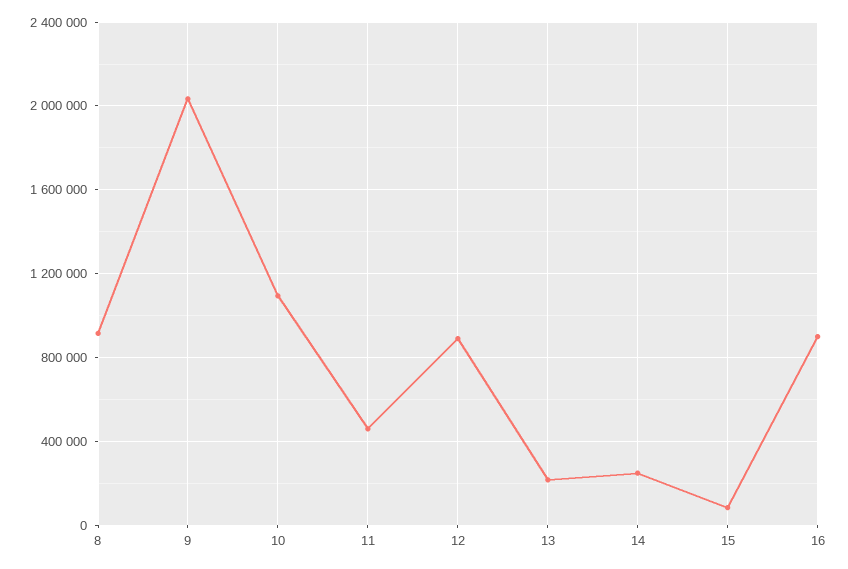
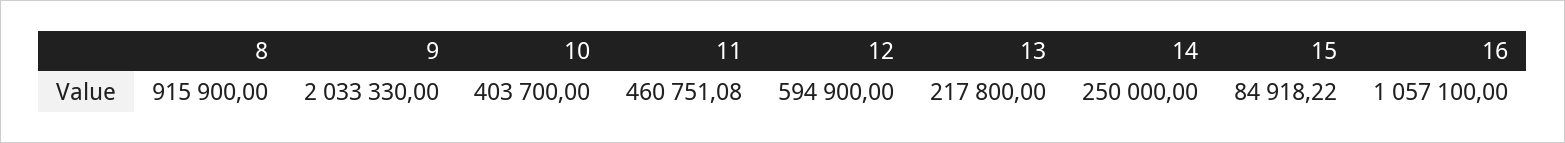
  {
    "8": 915900,
    "9": 2033330,
-   "10": 1100000,
+   "10": 403700,
    "11": 460751.08,
-   "12": 900000,
+   "12": 594900,
    "13": 217800,
    "14": 250000,
    "15": 84918.22,
-   "16": 900000
+   "16": 1057100
  }

